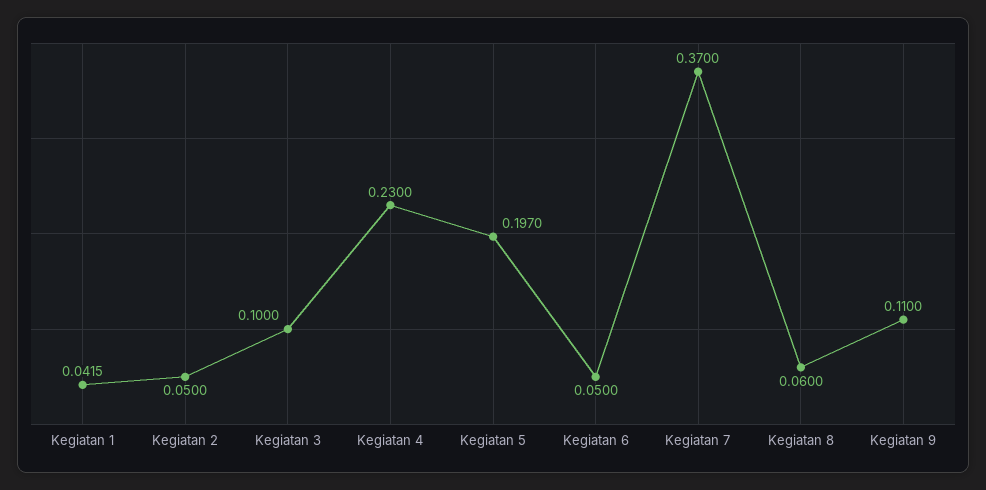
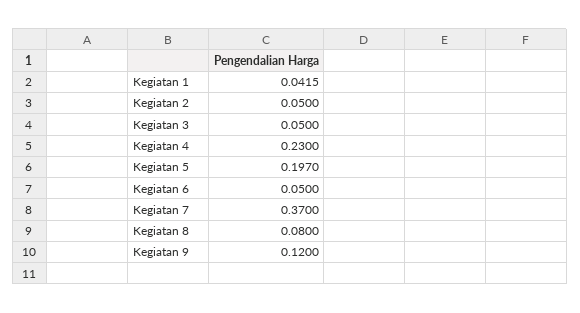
  {
    "Kegiatan 1": 0.0415,
    "Kegiatan 2": 0.05,
-   "Kegiatan 3": 0.1,
+   "Kegiatan 3": 0.05,
    "Kegiatan 4": 0.23,
    "Kegiatan 5": 0.197,
    "Kegiatan 6": 0.05,
    "Kegiatan 7": 0.37,
-   "Kegiatan 8": 0.06,
+   "Kegiatan 8": 0.08,
-   "Kegiatan 9": 0.11
+   "Kegiatan 9": 0.12
  }

